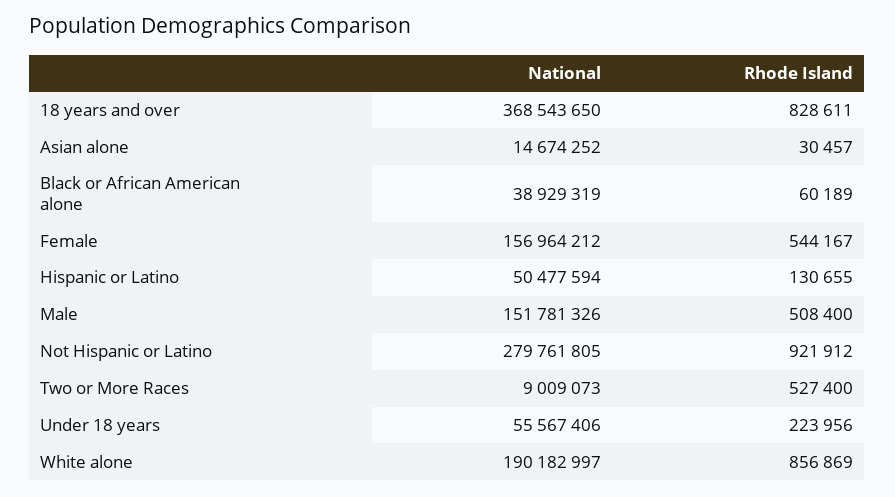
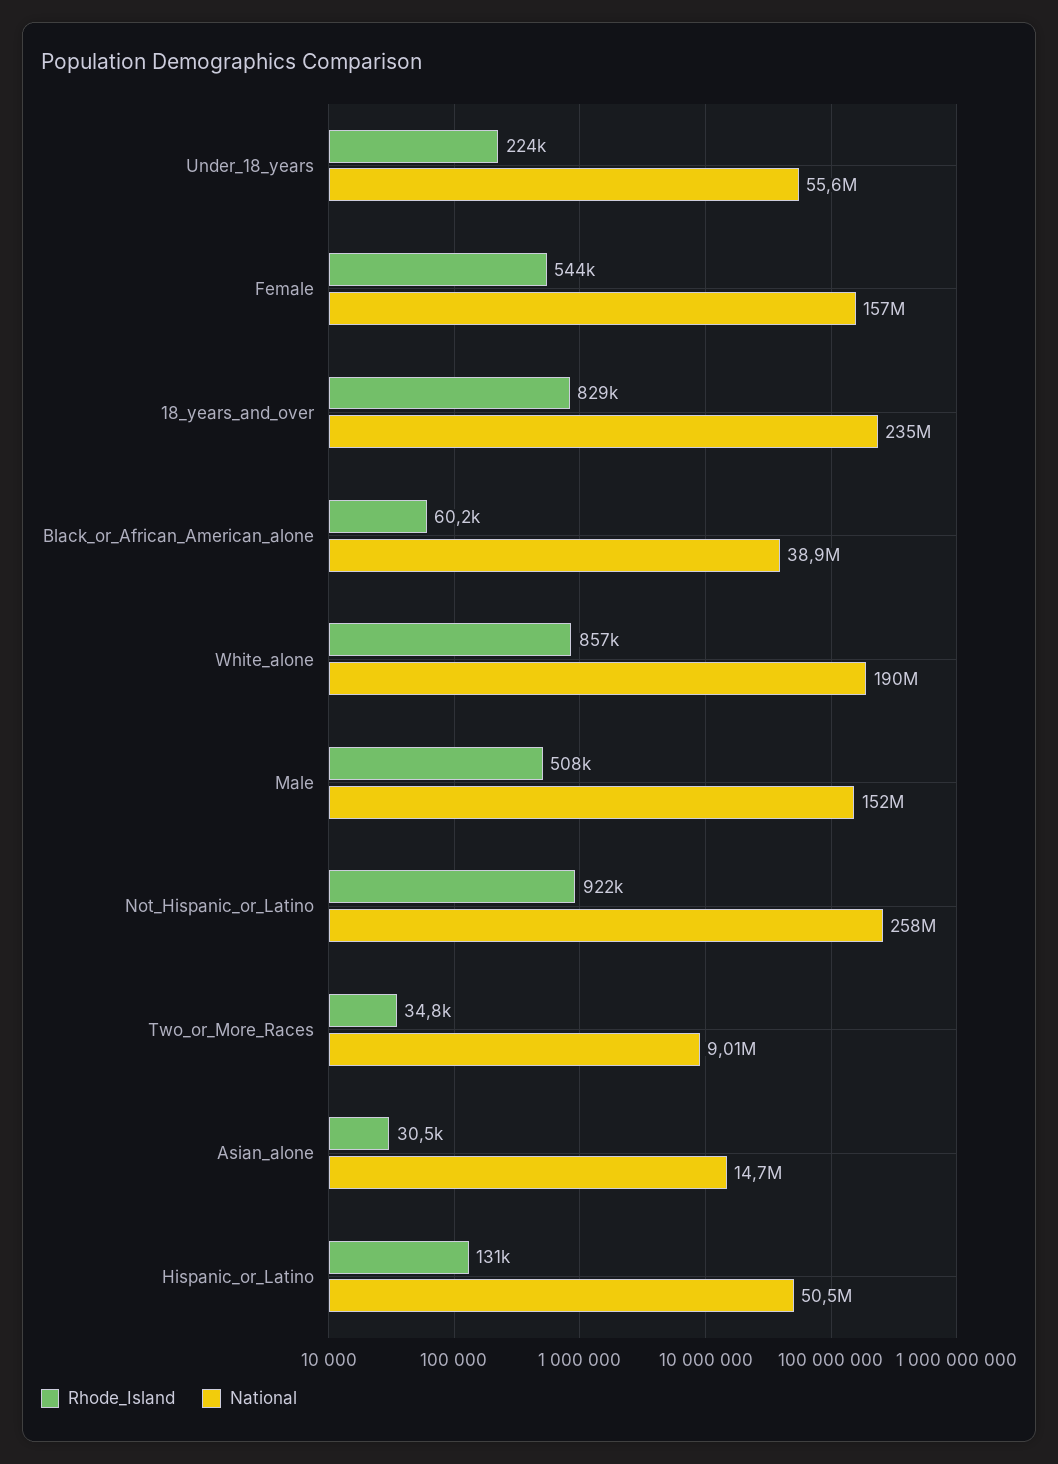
  {
    "National": {
-     "18 years and over": 368543650,
+     "18 years and over": 235000000,
      "Asian alone": 14674252,
      "Black or African American alone": 38929319,
      "Female": 156964212,
      "Hispanic or Latino": 50477594,
      "Male": 151781326,
-     "Not Hispanic or Latino": 279761805,
+     "Not Hispanic or Latino": 258000000,
      "Two or More Races": 9009073,
      "Under 18 years": 55567406,
      "White alone": 190182997
    },
    "Rhode Island": {
      "18 years and over": 828611,
      "Asian alone": 30457,
      "Black or African American alone": 60189,
      "Female": 544167,
      "Hispanic or Latino": 130655,
      "Male": 508400,
      "Not Hispanic or Latino": 921912,
-     "Two or More Races": 527400,
+     "Two or More Races": 34800,
      "Under 18 years": 223956,
      "White alone": 856869
    }
  }

